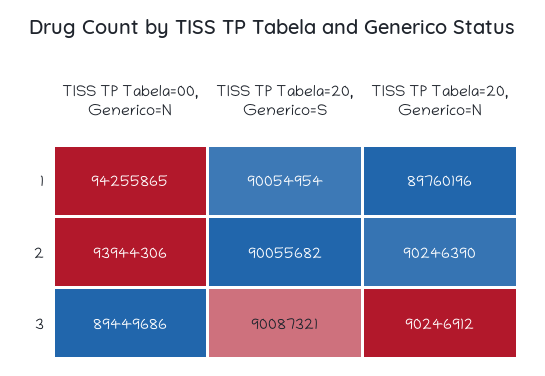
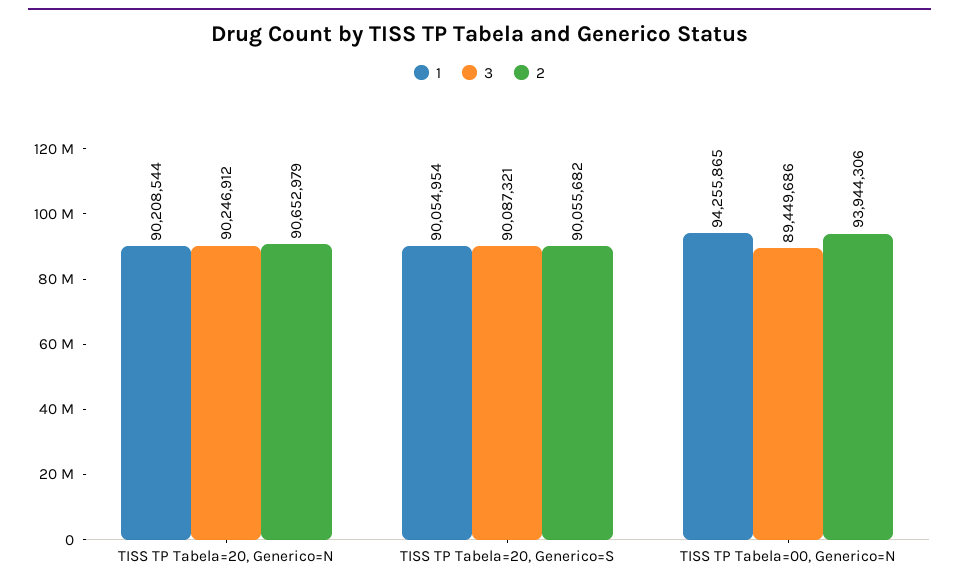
  {
    "1": {
      "TISS TP Tabela=00, Generico=N": 94255865,
      "TISS TP Tabela=20, Generico=S": 90054954,
-     "TISS TP Tabela=20, Generico=N": 89760196
+     "TISS TP Tabela=20, Generico=N": 90208544
    },
    "2": {
      "TISS TP Tabela=00, Generico=N": 93944306,
      "TISS TP Tabela=20, Generico=S": 90055682,
-     "TISS TP Tabela=20, Generico=N": 90246390
+     "TISS TP Tabela=20, Generico=N": 90652979
    },
    "3": {
      "TISS TP Tabela=00, Generico=N": 89449686,
      "TISS TP Tabela=20, Generico=S": 90087321,
      "TISS TP Tabela=20, Generico=N": 90246912
    }
  }

